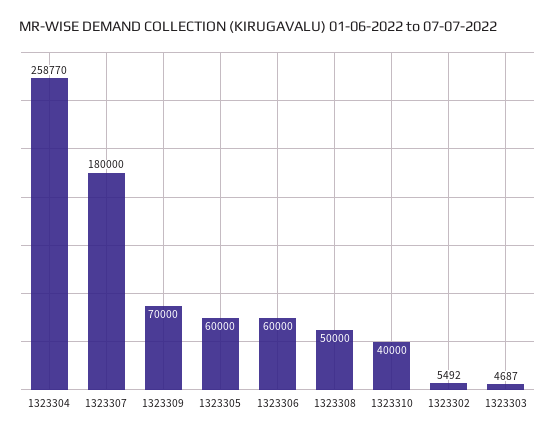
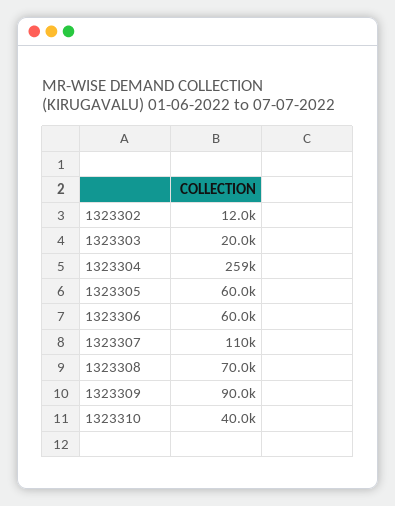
  {
    "1323304": 258770,
-   "1323307": 180000,
+   "1323307": 110000,
-   "1323309": 70000,
+   "1323309": 90000,
    "1323305": 60000,
    "1323306": 60000,
-   "1323308": 50000,
+   "1323308": 70000,
    "1323310": 40000,
-   "1323302": 5492,
+   "1323302": 12000,
-   "1323303": 4687
+   "1323303": 20000
  }

